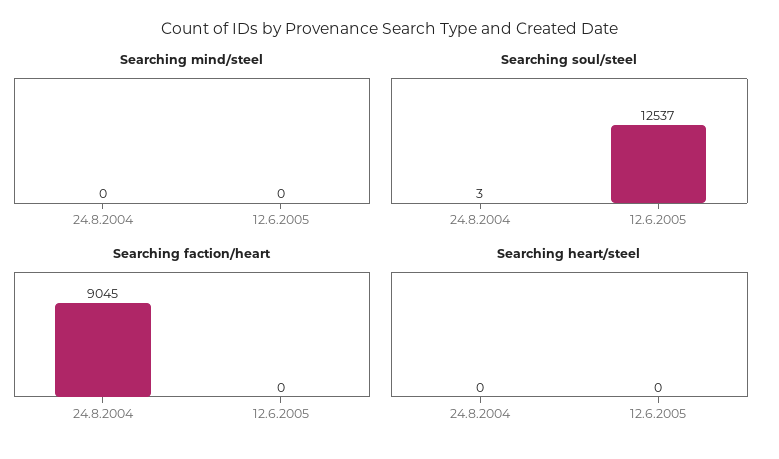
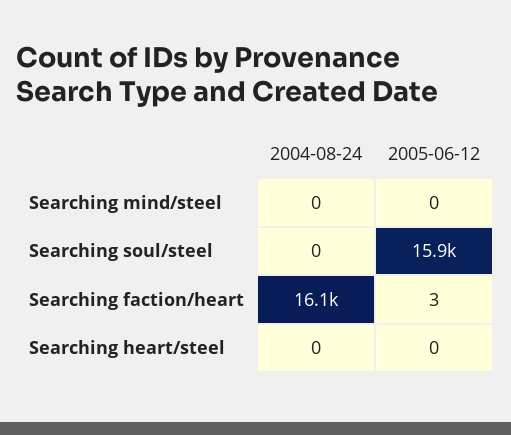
  {
    "Searching mind/steel": {
      "24.8.2004": 0,
      "12.6.2005": 0
    },
    "Searching soul/steel": {
-     "24.8.2004": 3,
+     "24.8.2004": 0,
-     "12.6.2005": 12537
+     "12.6.2005": 15900
    },
    "Searching faction/heart": {
-     "24.8.2004": 9045,
+     "24.8.2004": 16100,
-     "12.6.2005": 0
+     "12.6.2005": 3
    },
    "Searching heart/steel": {
      "24.8.2004": 0,
      "12.6.2005": 0
    }
  }

